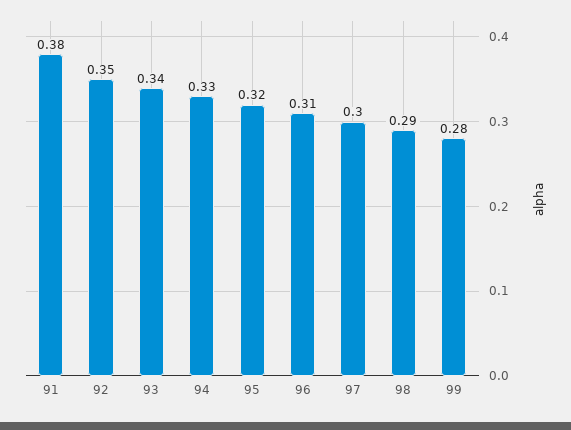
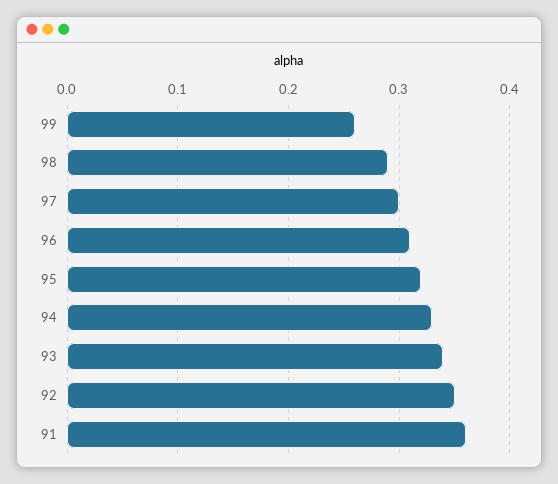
  {
-   "91": 0.38,
+   "91": 0.36,
    "92": 0.35,
    "93": 0.34,
    "94": 0.33,
    "95": 0.32,
    "96": 0.31,
    "97": 0.3,
    "98": 0.29,
-   "99": 0.28
+   "99": 0.26
  }

